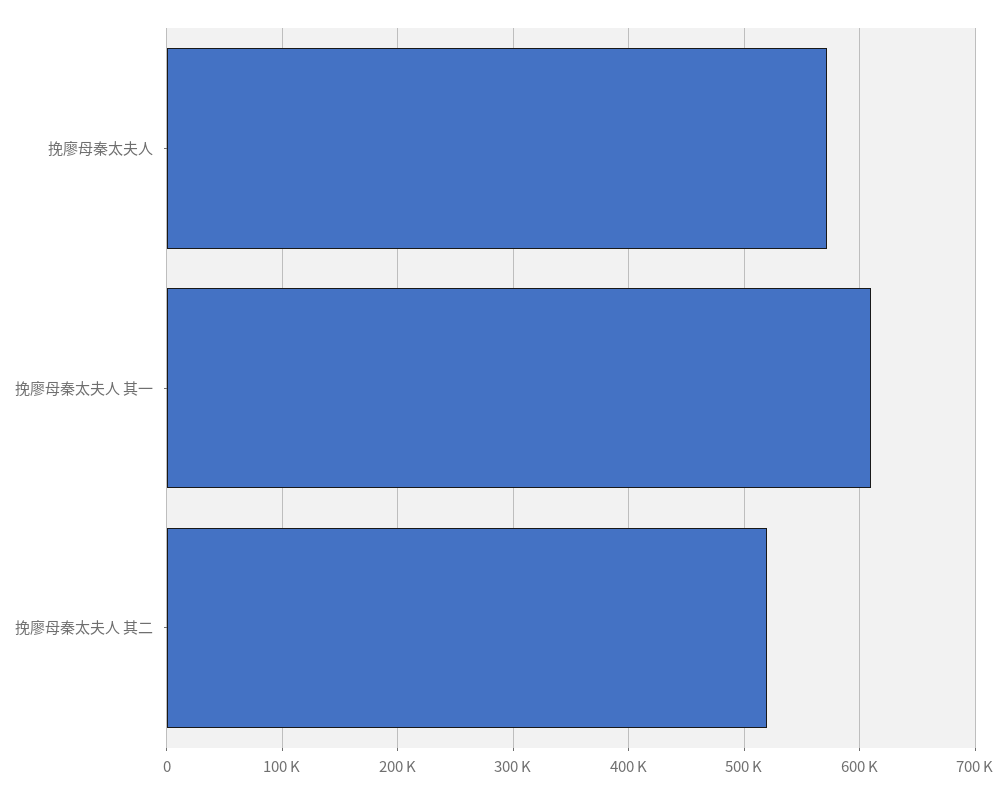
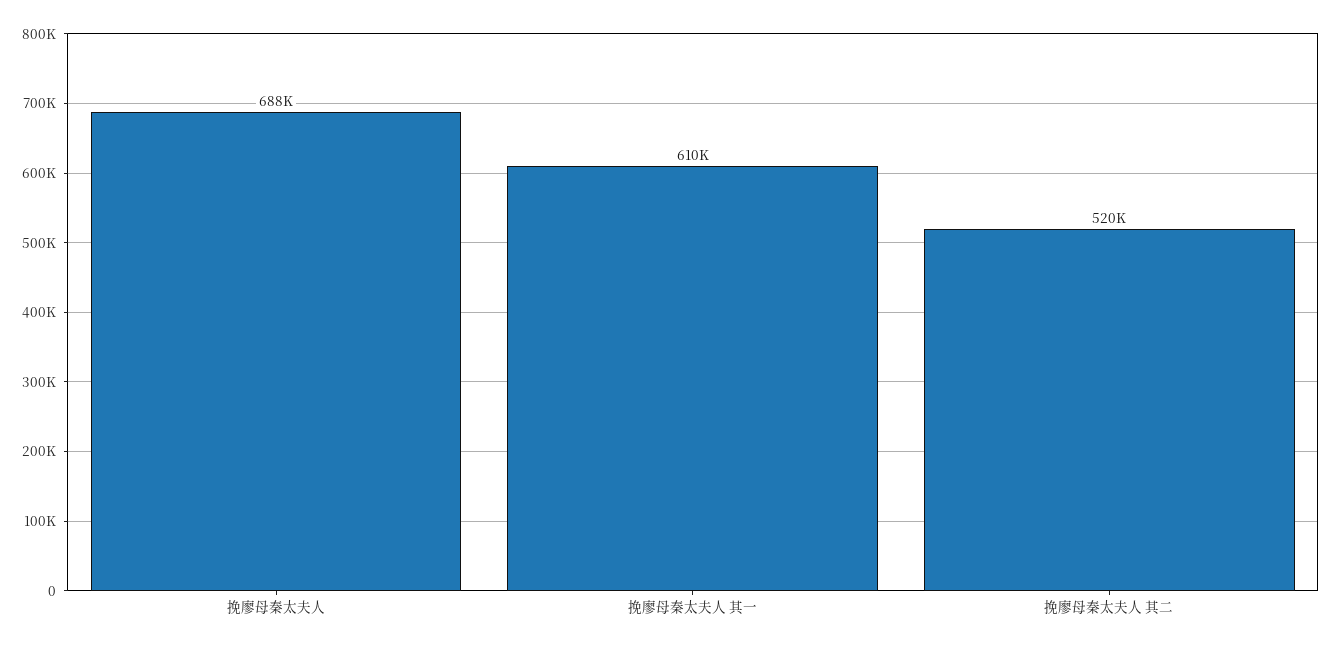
  {
-   "挽廖母秦太夫人": 570000,
+   "挽廖母秦太夫人": 688000,
    "挽廖母秦太夫人 其一": 610000,
    "挽廖母秦太夫人 其二": 520000
  }

